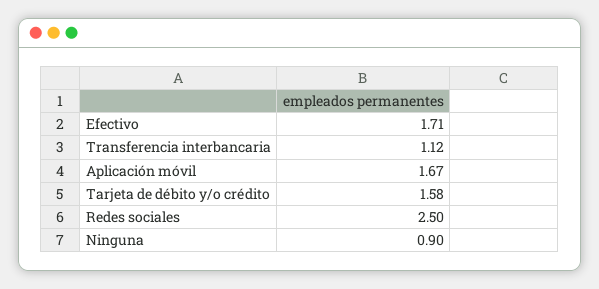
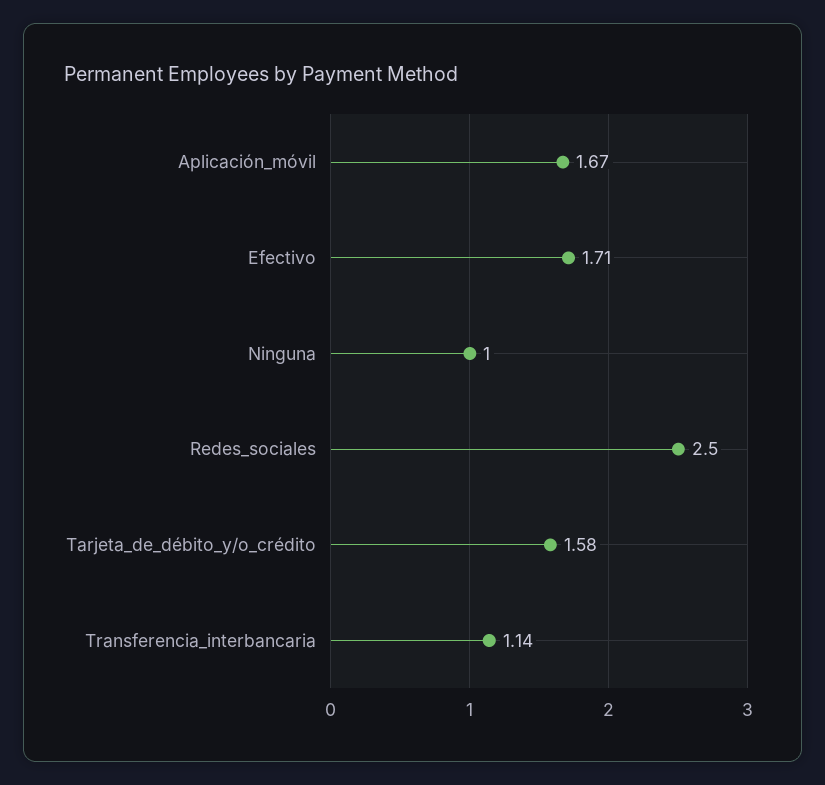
  {
    "Efectivo": 1.71,
-   "Transferencia interbancaria": 1.12,
+   "Transferencia interbancaria": 1.14,
    "Aplicación móvil": 1.67,
    "Tarjeta de débito y/o crédito": 1.58,
    "Redes sociales": 2.5,
-   "Ninguna": 0.9
+   "Ninguna": 1
  }

